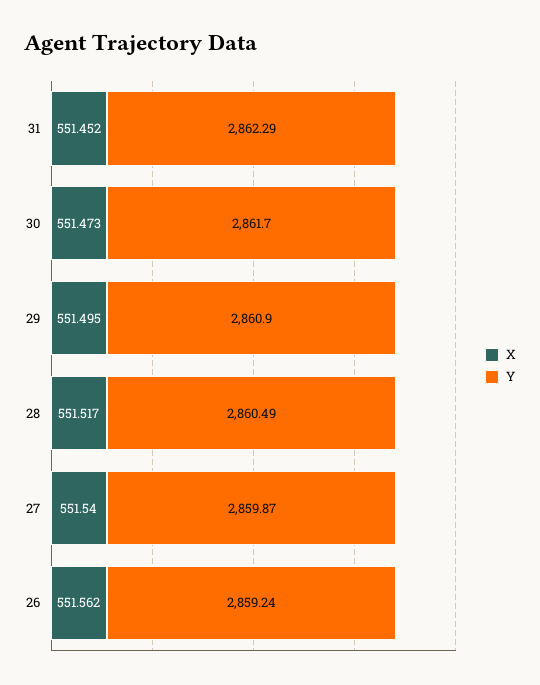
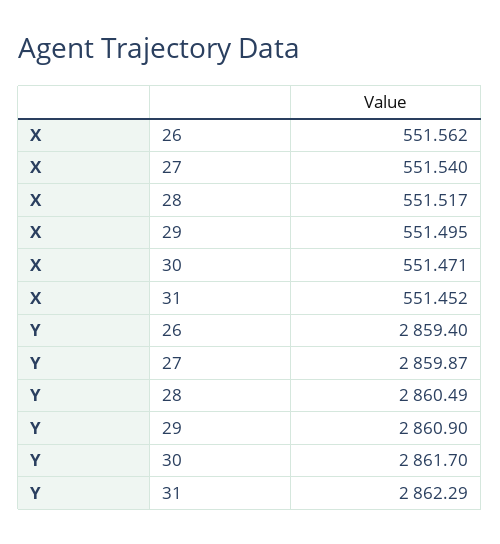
  {
    "X": {
      "31": 551.452,
-     "30": 551.473,
+     "30": 551.471,
      "29": 551.495,
      "28": 551.517,
      "27": 551.54,
      "26": 551.562
    },
    "Y": {
      "31": 2862.29,
      "30": 2861.7,
      "29": 2860.9,
      "28": 2860.49,
      "27": 2859.87,
-     "26": 2859.24
+     "26": 2859.4
    }
  }

